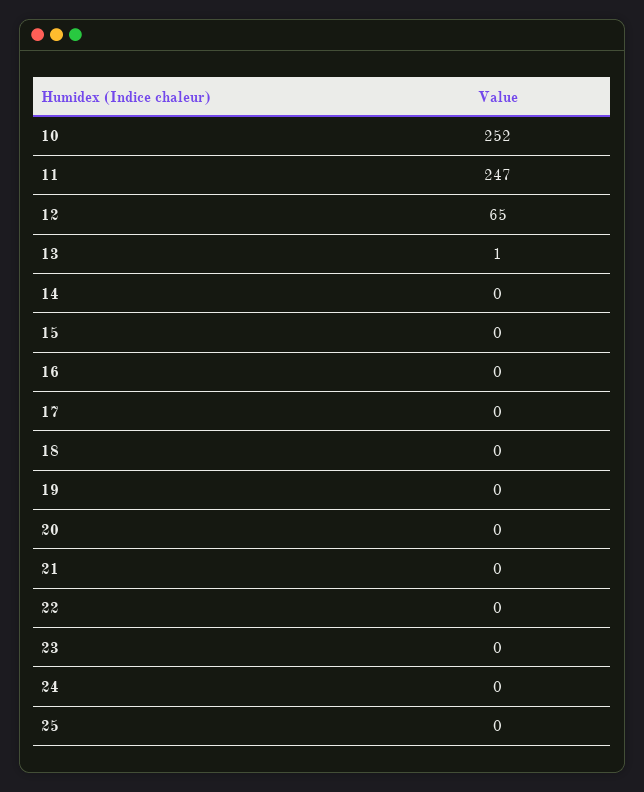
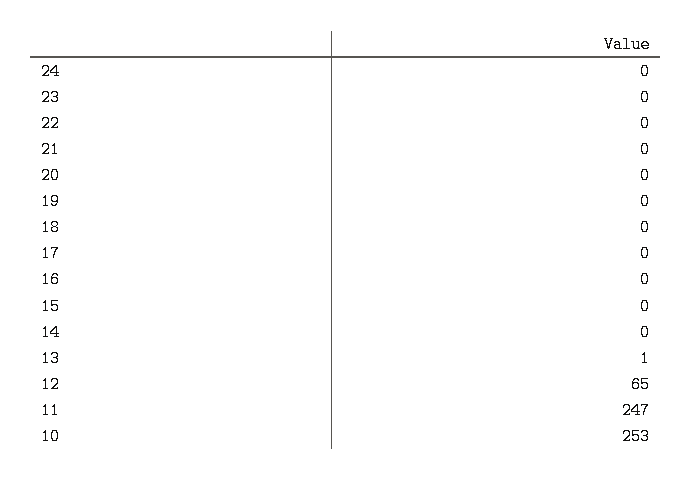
  {
-   "10": 252,
+   "10": 253,
    "11": 247,
    "12": 65,
    "13": 1,
    "14": 0,
    "15": 0,
    "16": 0,
    "17": 0,
    "18": 0,
    "19": 0,
    "20": 0,
    "21": 0,
    "22": 0,
    "23": 0,
-   "24": 0,
+   "24": 0
-   "25": 0
  }

